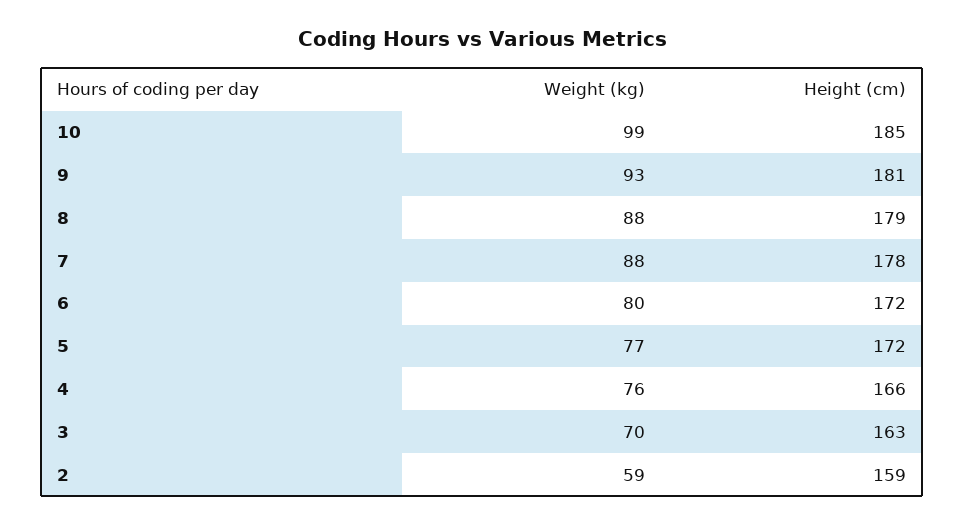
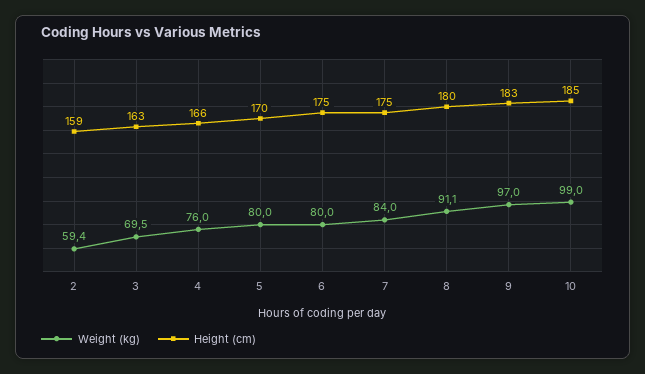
  {
    "Weight (kg)": {
      "10": 99,
-     "9": 93,
+     "9": 97,
-     "8": 88,
+     "8": 91.1,
-     "7": 88,
+     "7": 84,
      "6": 80,
-     "5": 77,
+     "5": 80,
      "4": 76,
      "3": 69.5,
      "2": 59.4
    },
    "Height (cm)": {
      "10": 185,
-     "9": 181,
+     "9": 183,
-     "8": 179,
+     "8": 180,
-     "7": 178,
+     "7": 175,
-     "6": 172,
+     "6": 175,
-     "5": 172,
+     "5": 170,
      "4": 166,
      "3": 163,
      "2": 159
    }
  }

